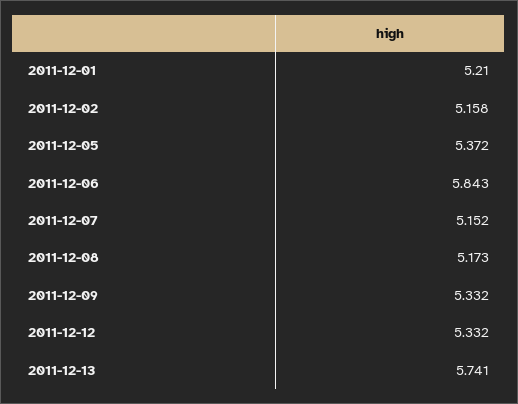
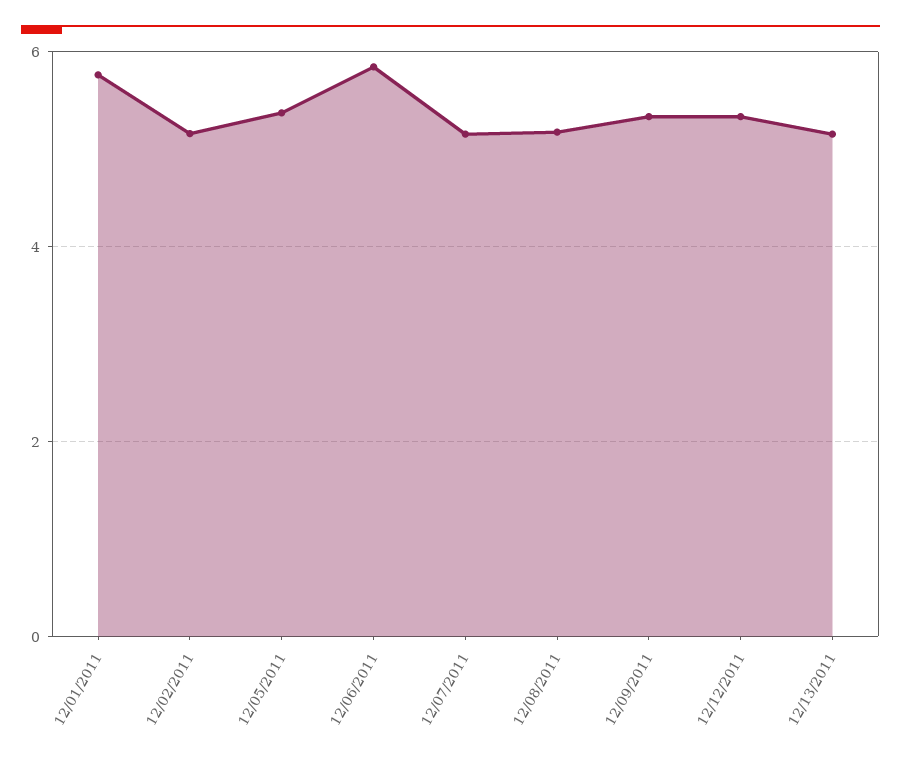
  {
-   "2011-12-01": 5.21,
+   "2011-12-01": 5.8,
    "2011-12-02": 5.158,
    "2011-12-05": 5.372,
    "2011-12-06": 5.843,
    "2011-12-07": 5.152,
    "2011-12-08": 5.173,
    "2011-12-09": 5.332,
    "2011-12-12": 5.332,
-   "2011-12-13": 5.741
+   "2011-12-13": 5.2
  }

